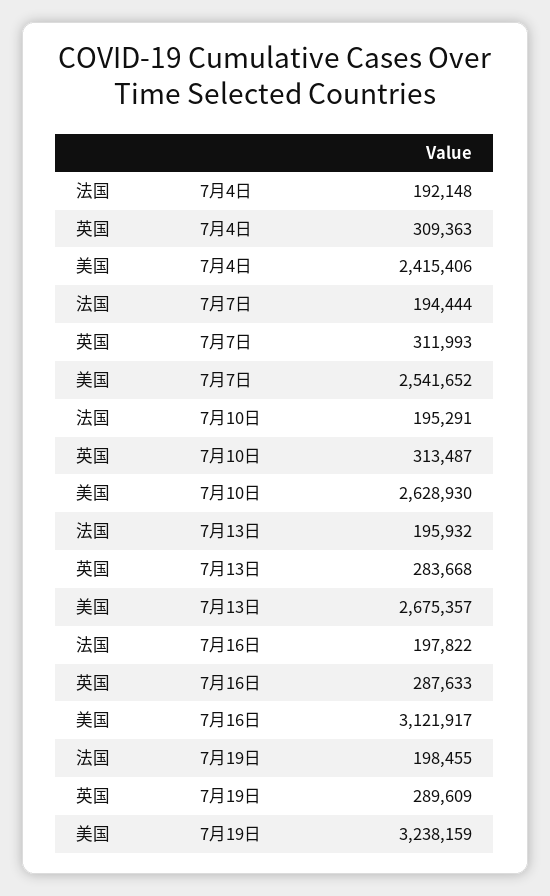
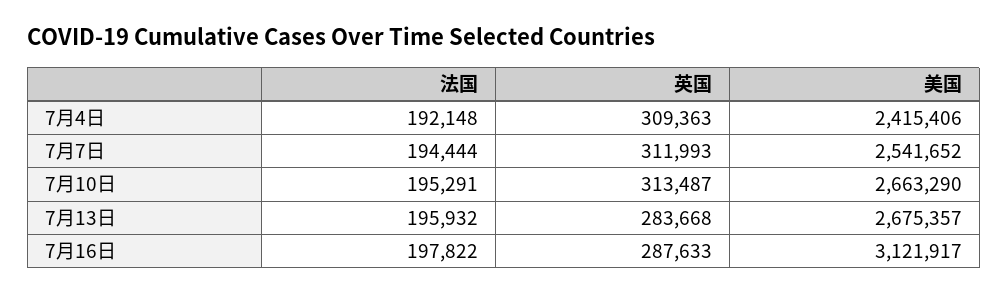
  {
    "法国": {
      "7月4日": 192148,
      "7月7日": 194444,
      "7月10日": 195291,
      "7月13日": 195932,
-     "7月16日": 197822,
+     "7月16日": 197822
-     "7月19日": 198455
    },
    "英国": {
      "7月4日": 309363,
      "7月7日": 311993,
      "7月10日": 313487,
      "7月13日": 283668,
-     "7月16日": 287633,
+     "7月16日": 287633
-     "7月19日": 289609
    },
    "美国": {
      "7月4日": 2415406,
      "7月7日": 2541652,
-     "7月10日": 2628930,
+     "7月10日": 2663290,
      "7月13日": 2675357,
-     "7月16日": 3121917,
+     "7月16日": 3121917
-     "7月19日": 3238159
    }
  }

